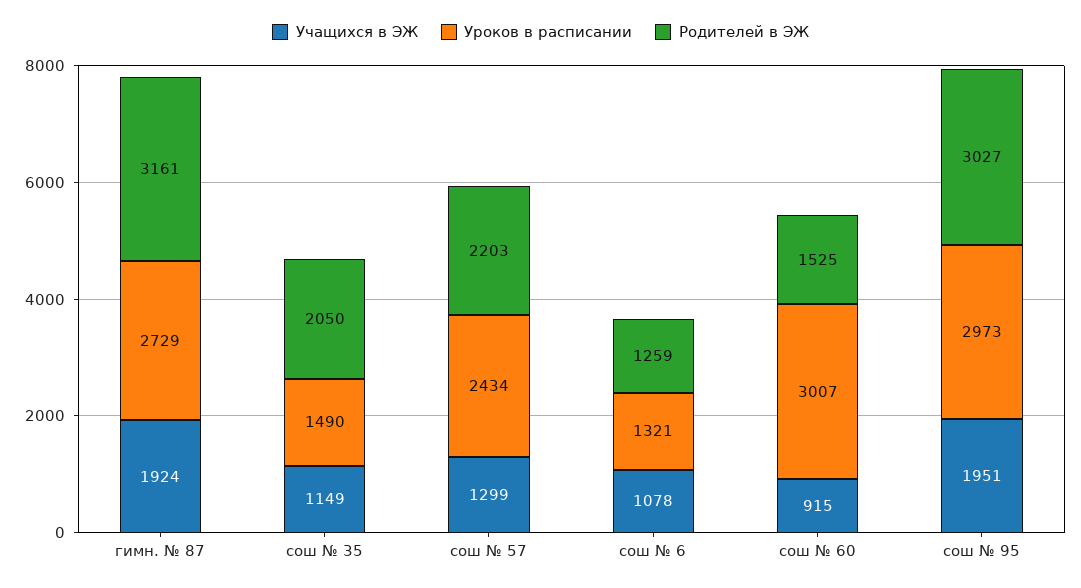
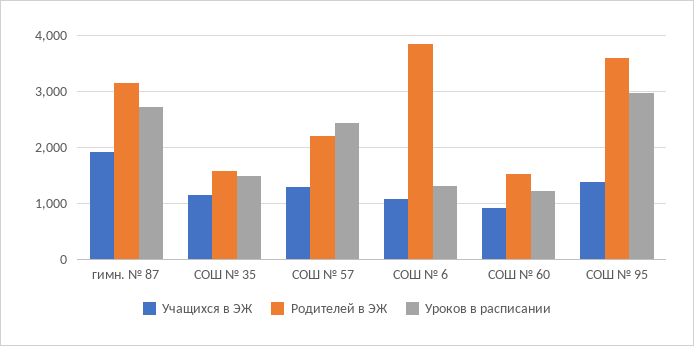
  {
    "Учащихся в ЭЖ": {
      "гимн. № 87": 1924,
      "сош № 35": 1149,
      "сош № 57": 1299,
      "сош № 6": 1078,
      "сош № 60": 915,
-     "сош № 95": 1951
+     "сош № 95": 1400
    },
    "Уроков в расписании": {
      "гимн. № 87": 2729,
      "сош № 35": 1490,
      "сош № 57": 2434,
      "сош № 6": 1321,
-     "сош № 60": 3007,
+     "сош № 60": 1200,
      "сош № 95": 2973
    },
    "Родителей в ЭЖ": {
      "гимн. № 87": 3161,
-     "сош № 35": 2050,
+     "сош № 35": 1600,
      "сош № 57": 2203,
-     "сош № 6": 1259,
+     "сош № 6": 3800,
      "сош № 60": 1525,
-     "сош № 95": 3027
+     "сош № 95": 3600
    }
  }

